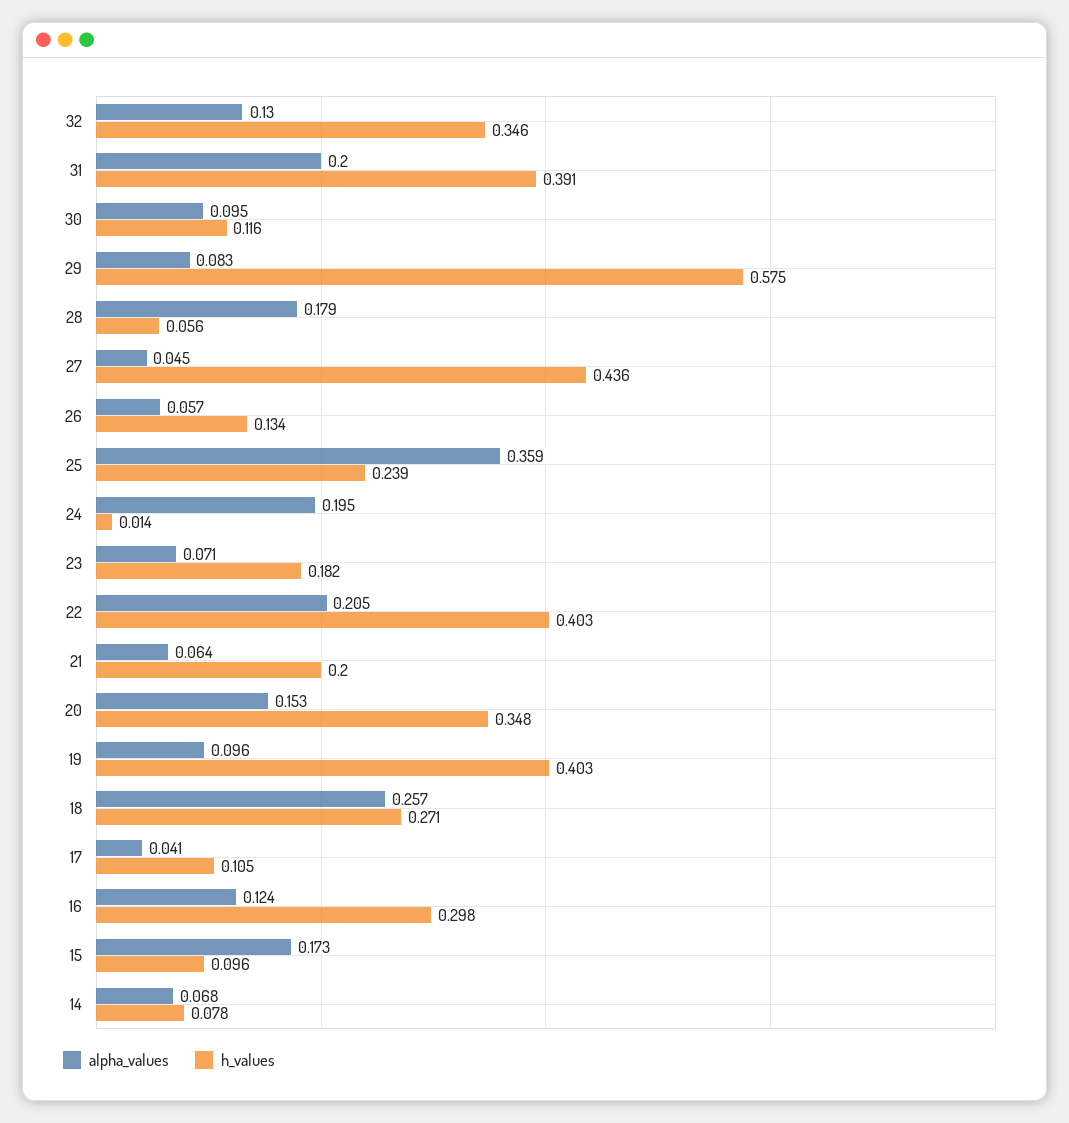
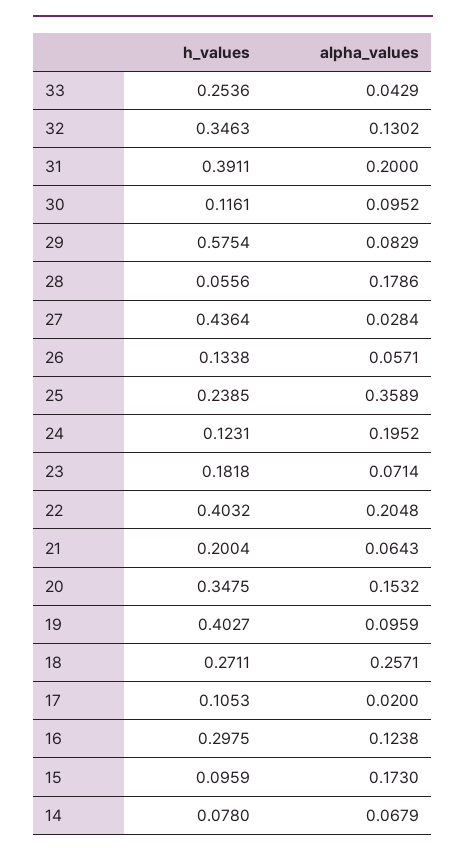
  {
    "alpha_values": {
      "32": 0.1302,
      "31": 0.2,
      "30": 0.0952,
      "29": 0.0829,
      "28": 0.1786,
-     "27": 0.045,
+     "27": 0.0284,
      "26": 0.0571,
      "25": 0.3589,
      "24": 0.1952,
      "23": 0.0714,
      "22": 0.2048,
      "21": 0.0643,
      "20": 0.1532,
      "19": 0.0959,
      "18": 0.2571,
-     "17": 0.041,
+     "17": 0.02,
      "16": 0.1238,
      "15": 0.173,
-     "14": 0.0679
+     "14": 0.0679,
+     "33": 0.0429
    },
    "h_values": {
      "32": 0.3463,
      "31": 0.3911,
      "30": 0.1161,
      "29": 0.5754,
      "28": 0.0556,
      "27": 0.4364,
      "26": 0.1338,
      "25": 0.2385,
-     "24": 0.014,
+     "24": 0.1231,
      "23": 0.1818,
      "22": 0.4032,
      "21": 0.2004,
      "20": 0.3475,
      "19": 0.4027,
      "18": 0.2711,
      "17": 0.1053,
      "16": 0.2975,
      "15": 0.0959,
-     "14": 0.078
+     "14": 0.078,
+     "33": 0.2536
    }
  }

